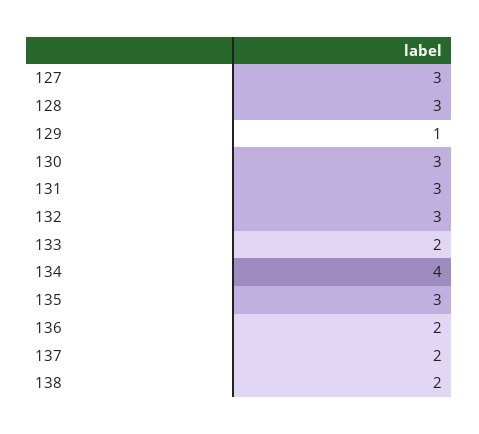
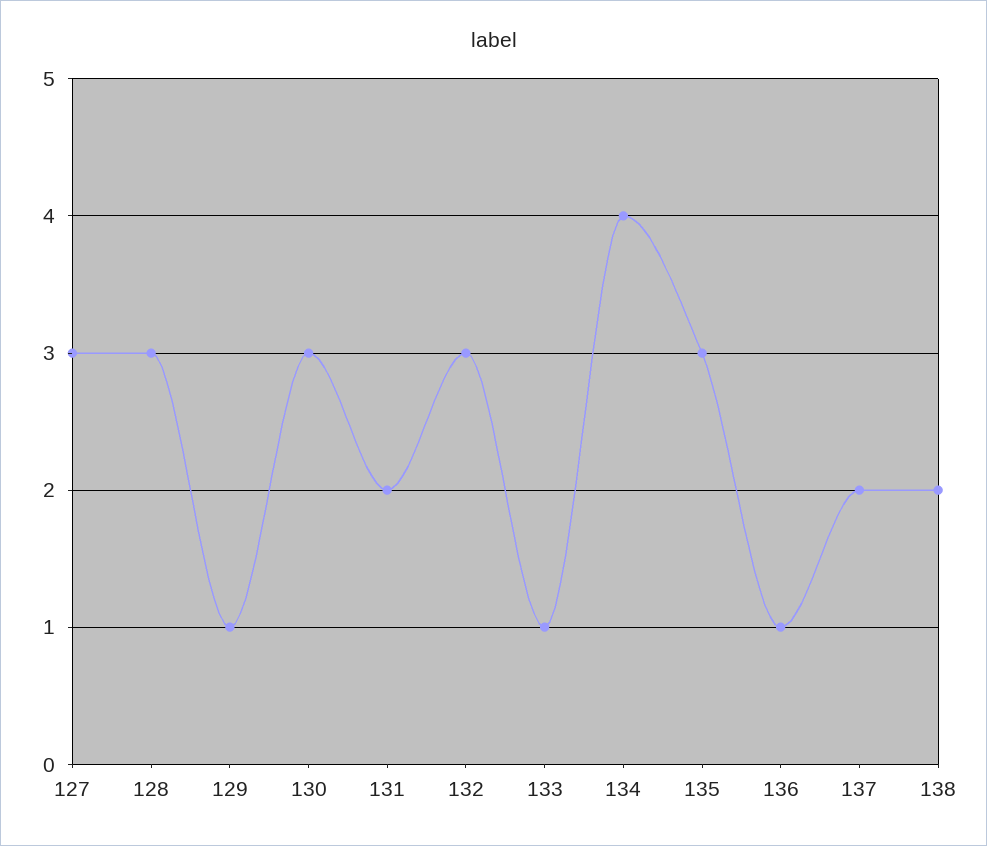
  {
    "127": 3,
    "128": 3,
    "129": 1,
    "130": 3,
-   "131": 3,
+   "131": 2,
    "132": 3,
-   "133": 2,
+   "133": 1,
    "134": 4,
    "135": 3,
-   "136": 2,
+   "136": 1,
    "137": 2,
    "138": 2
  }

